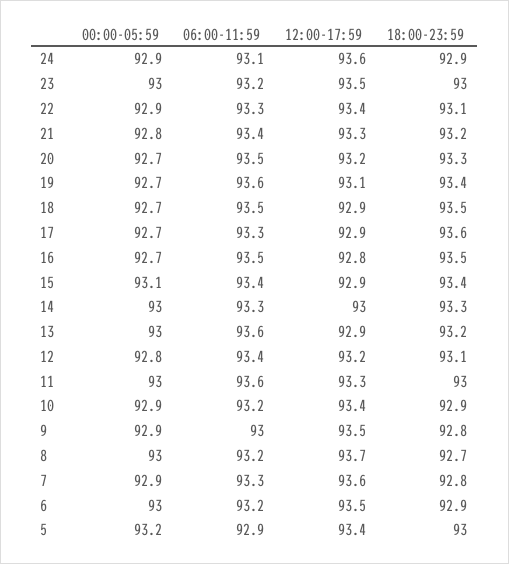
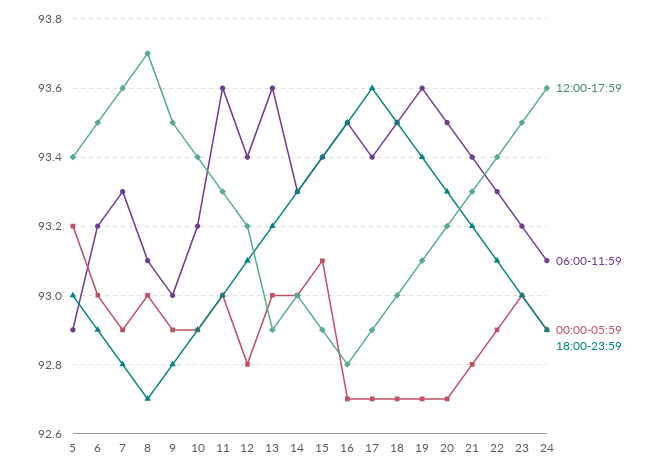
  {
    "00:00-05:59": {
      "24": 92.9,
      "23": 93,
      "22": 92.9,
      "21": 92.8,
      "20": 92.7,
      "19": 92.7,
      "18": 92.7,
      "17": 92.7,
      "16": 92.7,
      "15": 93.1,
      "14": 93,
      "13": 93,
      "12": 92.8,
      "11": 93,
      "10": 92.9,
      "9": 92.9,
      "8": 93,
      "7": 92.9,
      "6": 93,
      "5": 93.2
    },
    "06:00-11:59": {
      "24": 93.1,
      "23": 93.2,
      "22": 93.3,
      "21": 93.4,
      "20": 93.5,
      "19": 93.6,
      "18": 93.5,
-     "17": 93.3,
+     "17": 93.4,
      "16": 93.5,
      "15": 93.4,
      "14": 93.3,
      "13": 93.6,
      "12": 93.4,
      "11": 93.6,
      "10": 93.2,
      "9": 93,
-     "8": 93.2,
+     "8": 93.1,
      "7": 93.3,
      "6": 93.2,
      "5": 92.9
    },
    "12:00-17:59": {
      "24": 93.6,
      "23": 93.5,
      "22": 93.4,
      "21": 93.3,
      "20": 93.2,
      "19": 93.1,
-     "18": 92.9,
+     "18": 93,
      "17": 92.9,
      "16": 92.8,
      "15": 92.9,
      "14": 93,
      "13": 92.9,
      "12": 93.2,
      "11": 93.3,
      "10": 93.4,
      "9": 93.5,
      "8": 93.7,
      "7": 93.6,
      "6": 93.5,
      "5": 93.4
    },
    "18:00-23:59": {
      "24": 92.9,
      "23": 93,
      "22": 93.1,
      "21": 93.2,
      "20": 93.3,
      "19": 93.4,
      "18": 93.5,
      "17": 93.6,
      "16": 93.5,
      "15": 93.4,
      "14": 93.3,
      "13": 93.2,
      "12": 93.1,
      "11": 93,
      "10": 92.9,
      "9": 92.8,
      "8": 92.7,
      "7": 92.8,
      "6": 92.9,
      "5": 93
    }
  }

